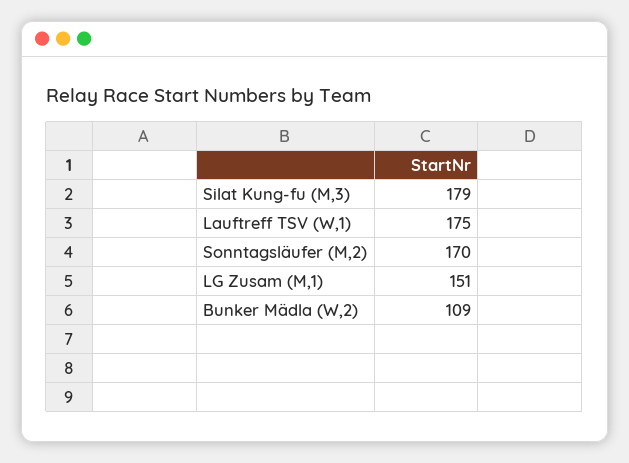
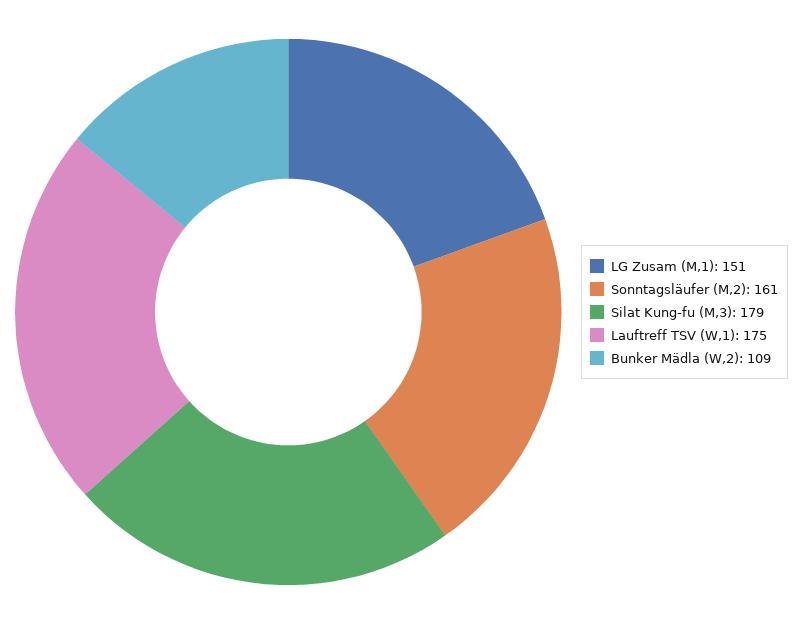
  {
    "Silat Kung-fu (M,3)": 179,
    "Lauftreff TSV (W,1)": 175,
-   "Sonntagsläufer (M,2)": 170,
+   "Sonntagsläufer (M,2)": 161,
    "LG Zusam (M,1)": 151,
    "Bunker Mädla (W,2)": 109
  }

